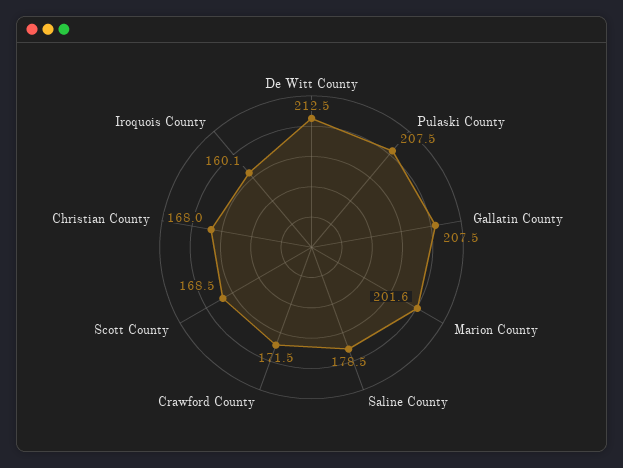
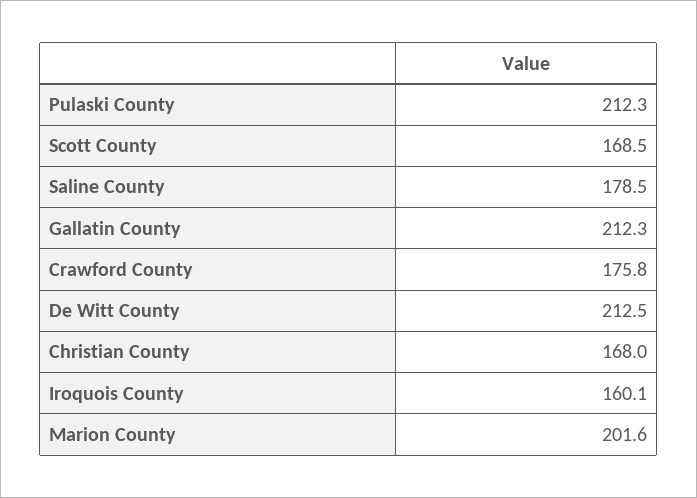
  {
    "De Witt County": 212.5,
-   "Pulaski County": 207.5,
+   "Pulaski County": 212.3,
-   "Gallatin County": 207.5,
+   "Gallatin County": 212.3,
    "Marion County": 201.6,
    "Saline County": 178.5,
-   "Crawford County": 171.5,
+   "Crawford County": 175.8,
    "Scott County": 168.5,
    "Christian County": 168,
    "Iroquois County": 160.1
  }

